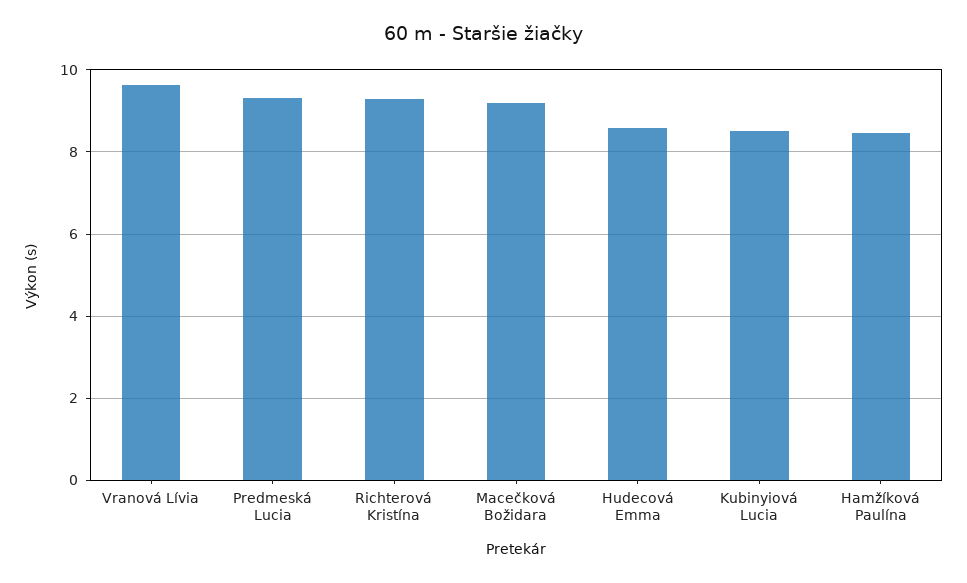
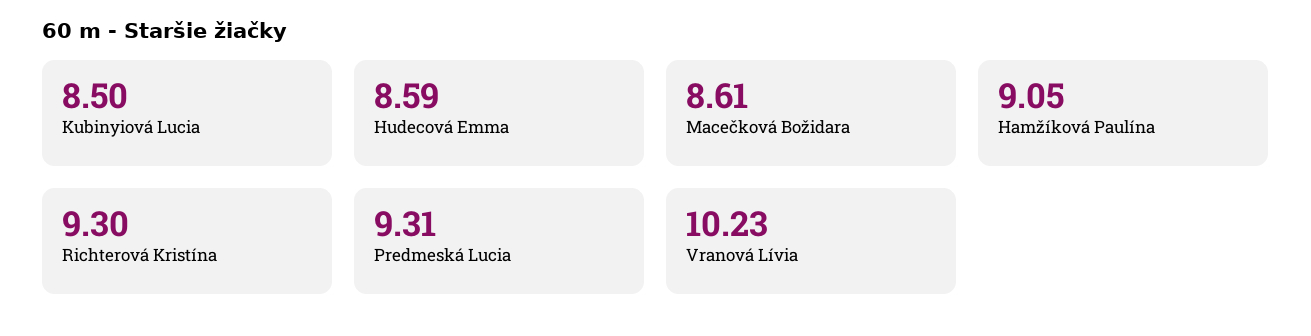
  {
-   "Vranová Lívia": 9.6,
+   "Vranová Lívia": 10.23,
    "Predmeská Lucia": 9.31,
    "Richterová Kristína": 9.3,
-   "Macečková Božidara": 9.2,
+   "Macečková Božidara": 8.61,
    "Hudecová Emma": 8.59,
    "Kubinyiová Lucia": 8.5,
-   "Hamžíková Paulína": 8.4
+   "Hamžíková Paulína": 9.05
  }

